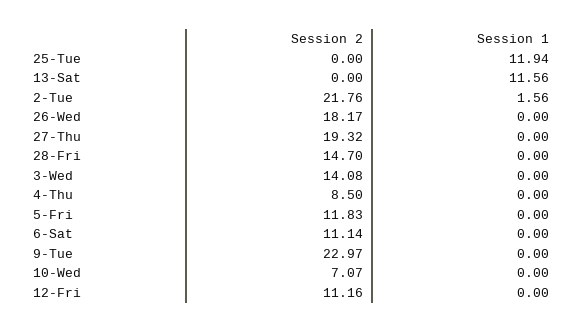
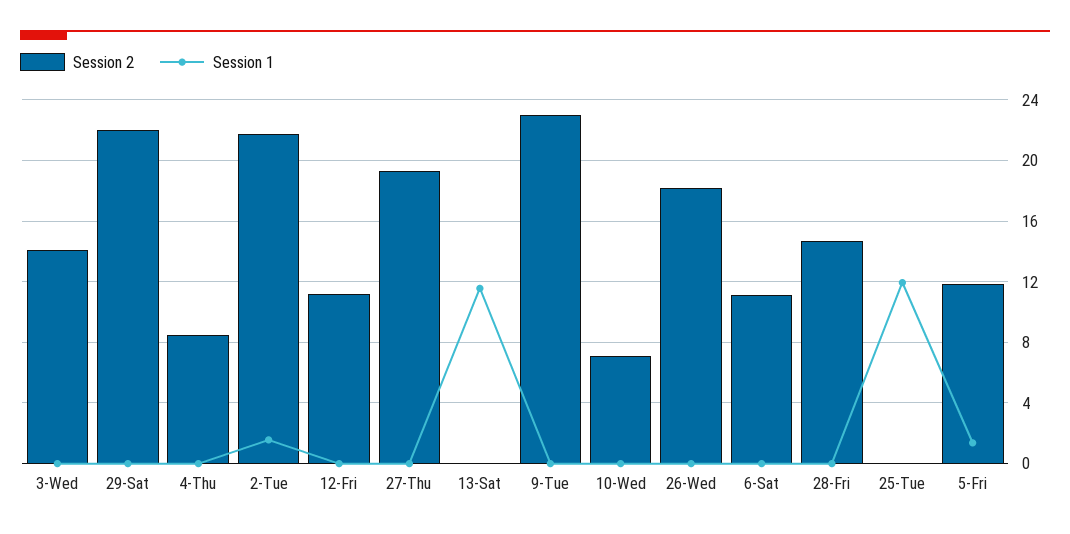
  {
    "Session 2": {
      "25-Tue": 0,
      "13-Sat": 0,
      "2-Tue": 21.76,
      "26-Wed": 18.17,
      "27-Thu": 19.32,
      "28-Fri": 14.7,
      "3-Wed": 14.08,
      "4-Thu": 8.5,
      "5-Fri": 11.83,
      "6-Sat": 11.14,
      "9-Tue": 22.97,
      "10-Wed": 7.07,
-     "12-Fri": 11.16
+     "12-Fri": 11.16,
+     "29-Sat": 22
    },
    "Session 1": {
      "25-Tue": 11.94,
      "13-Sat": 11.56,
      "2-Tue": 1.56,
      "26-Wed": 0,
      "27-Thu": 0,
      "28-Fri": 0,
      "3-Wed": 0,
      "4-Thu": 0,
-     "5-Fri": 0,
+     "5-Fri": 1.5,
      "6-Sat": 0,
      "9-Tue": 0,
      "10-Wed": 0,
-     "12-Fri": 0
+     "12-Fri": 0,
+     "29-Sat": 0
    }
  }

